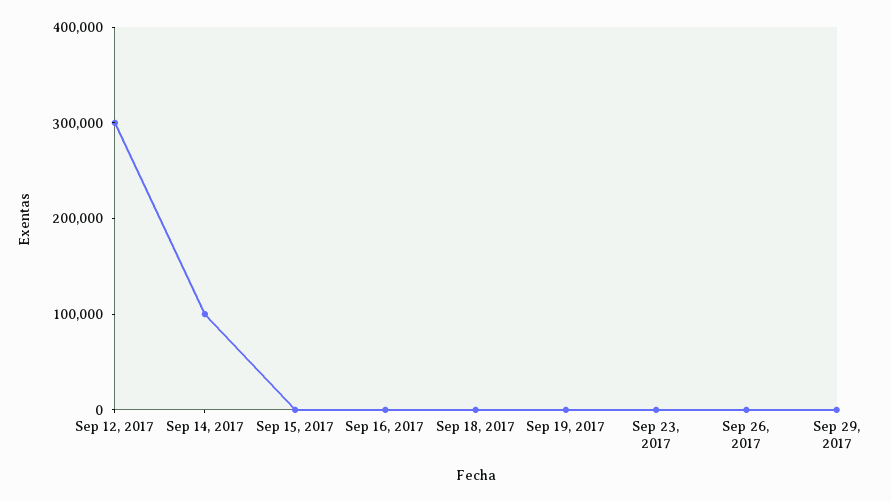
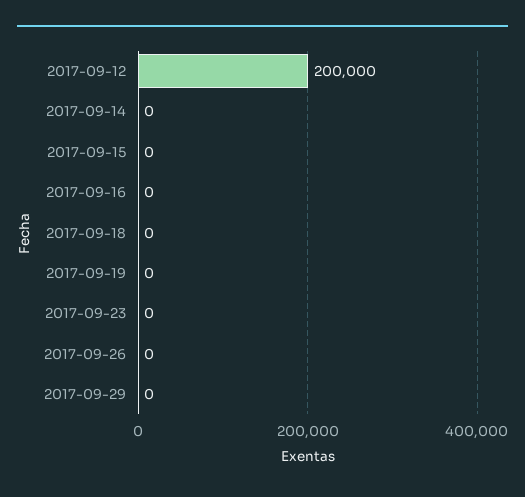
  {
-   "Sep 12, 2017": 300000,
+   "Sep 12, 2017": 200000,
-   "Sep 14, 2017": 100000,
+   "Sep 14, 2017": 0,
    "Sep 15, 2017": 0,
    "Sep 16, 2017": 0,
    "Sep 18, 2017": 0,
    "Sep 19, 2017": 0,
    "Sep 23, 2017": 0,
    "Sep 26, 2017": 0,
    "Sep 29, 2017": 0
  }

